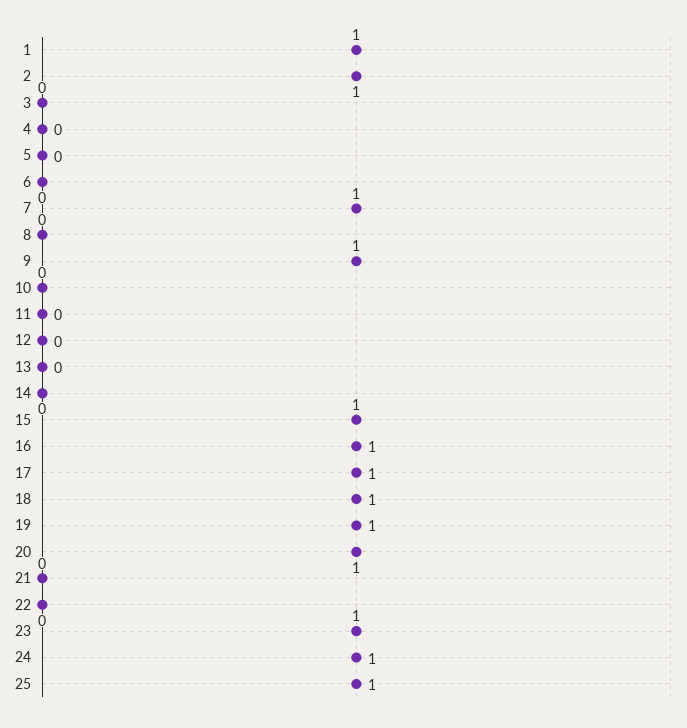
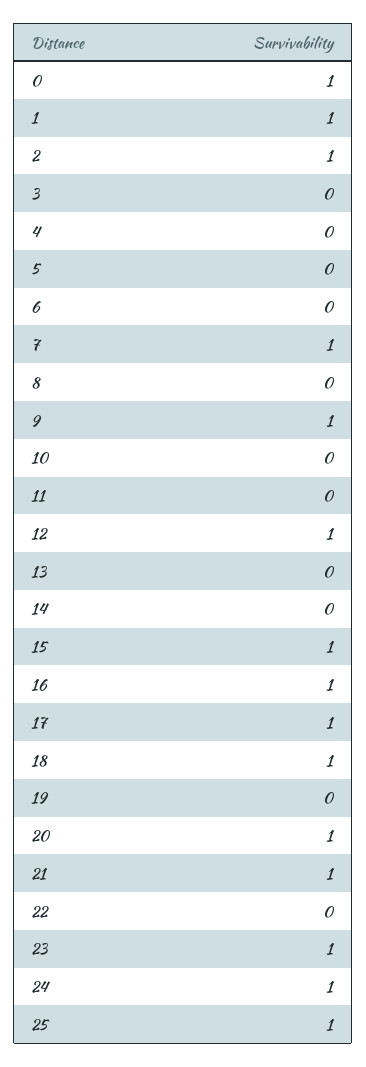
  {
    "1": 1,
    "2": 1,
    "3": 0,
    "4": 0,
    "5": 0,
    "6": 0,
    "7": 1,
    "8": 0,
    "9": 1,
    "10": 0,
    "11": 0,
-   "12": 0,
+   "12": 1,
    "13": 0,
    "14": 0,
    "15": 1,
    "16": 1,
    "17": 1,
    "18": 1,
-   "19": 1,
+   "19": 0,
    "20": 1,
-   "21": 0,
+   "21": 1,
    "22": 0,
    "23": 1,
    "24": 1,
-   "25": 1
+   "25": 1,
+   "0": 1
  }

